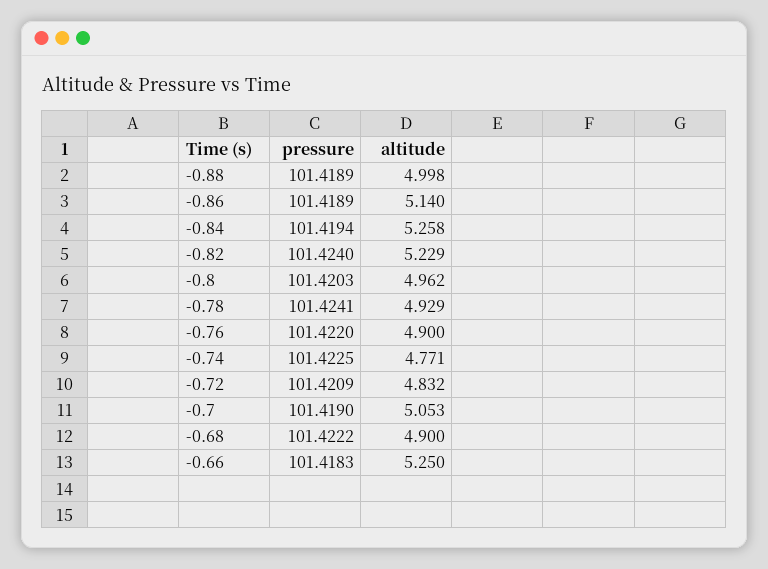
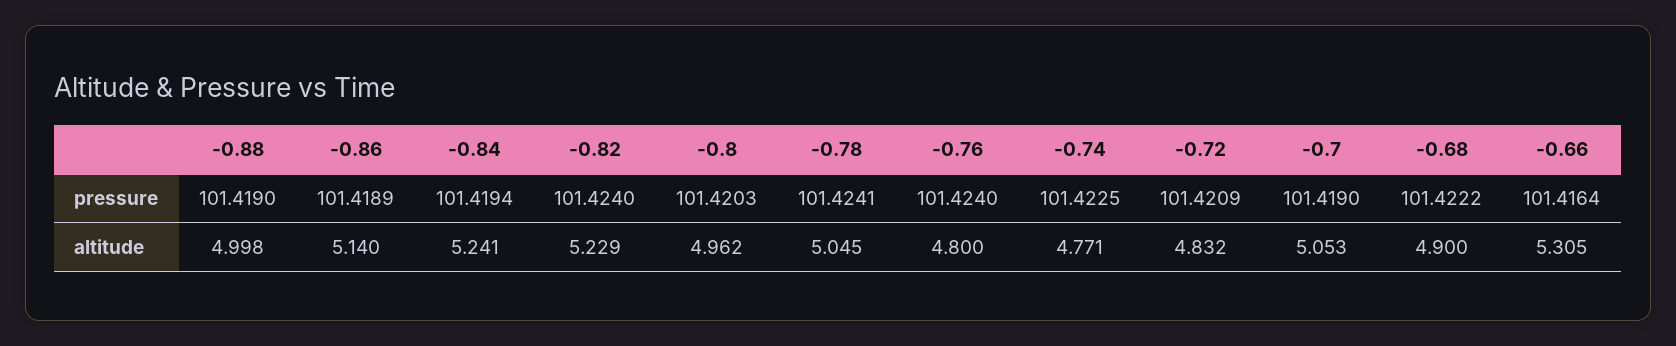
  {
    "pressure": {
-     "-0.88": 101.4189,
+     "-0.88": 101.419,
      "-0.86": 101.4189,
      "-0.84": 101.4194,
      "-0.82": 101.424,
      "-0.8": 101.4203,
      "-0.78": 101.4241,
-     "-0.76": 101.422,
+     "-0.76": 101.424,
      "-0.74": 101.4225,
      "-0.72": 101.4209,
      "-0.7": 101.419,
      "-0.68": 101.4222,
-     "-0.66": 101.4183
+     "-0.66": 101.4164
    },
    "altitude": {
      "-0.88": 4.998,
      "-0.86": 5.14,
-     "-0.84": 5.258,
+     "-0.84": 5.241,
      "-0.82": 5.229,
      "-0.8": 4.962,
-     "-0.78": 4.929,
+     "-0.78": 5.045,
-     "-0.76": 4.9,
+     "-0.76": 4.8,
      "-0.74": 4.771,
      "-0.72": 4.832,
      "-0.7": 5.053,
      "-0.68": 4.9,
-     "-0.66": 5.25
+     "-0.66": 5.305
    }
  }

